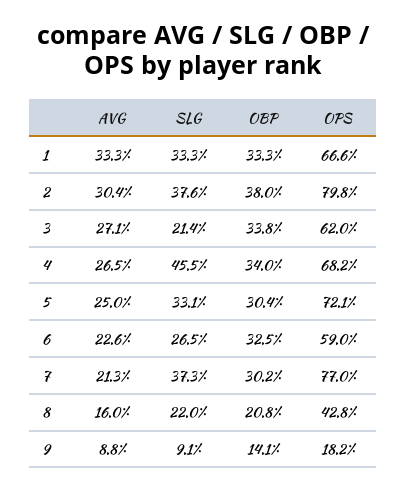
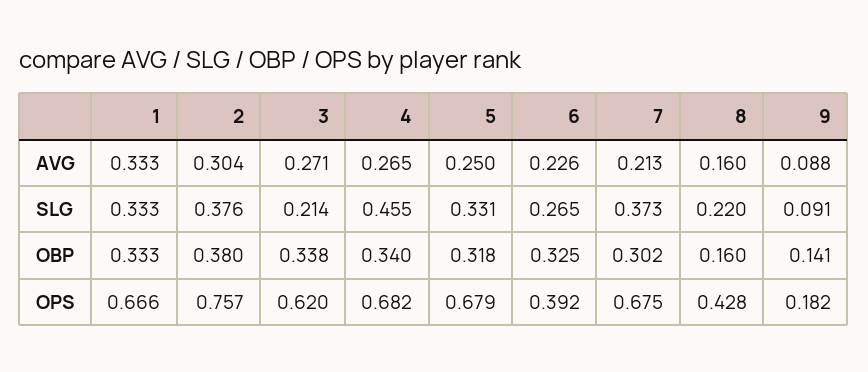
  {
    "AVG": {
      "1": 0.333,
      "2": 0.304,
      "3": 0.271,
      "4": 0.265,
      "5": 0.25,
      "6": 0.226,
      "7": 0.213,
      "8": 0.16,
      "9": 0.088
    },
    "SLG": {
      "1": 0.333,
      "2": 0.376,
      "3": 0.214,
      "4": 0.455,
      "5": 0.331,
      "6": 0.265,
      "7": 0.373,
      "8": 0.22,
      "9": 0.091
    },
    "OBP": {
      "1": 0.333,
      "2": 0.38,
      "3": 0.338,
      "4": 0.34,
-     "5": 0.304,
+     "5": 0.318,
      "6": 0.325,
      "7": 0.302,
-     "8": 0.208,
+     "8": 0.16,
      "9": 0.141
    },
    "OPS": {
      "1": 0.666,
-     "2": 0.798,
+     "2": 0.757,
      "3": 0.62,
      "4": 0.682,
-     "5": 0.721,
+     "5": 0.679,
-     "6": 0.59,
+     "6": 0.392,
-     "7": 0.77,
+     "7": 0.675,
      "8": 0.428,
      "9": 0.182
    }
  }

